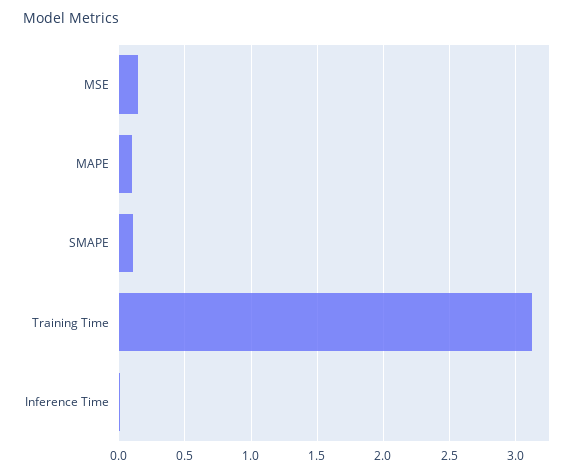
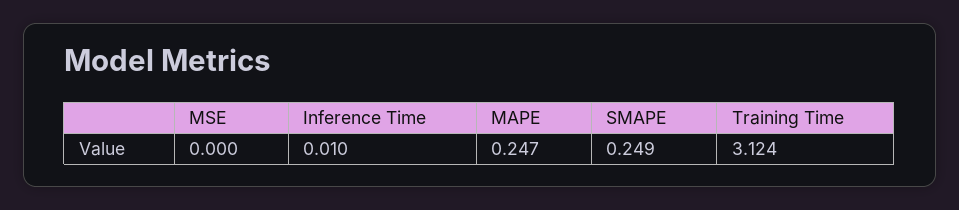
  {
-   "MSE": 0.15,
+   "MSE": 0,
-   "MAPE": 0.1,
+   "MAPE": 0.247,
-   "SMAPE": 0.1,
+   "SMAPE": 0.249,
    "Training Time": 3.124,
    "Inference Time": 0.01
  }

